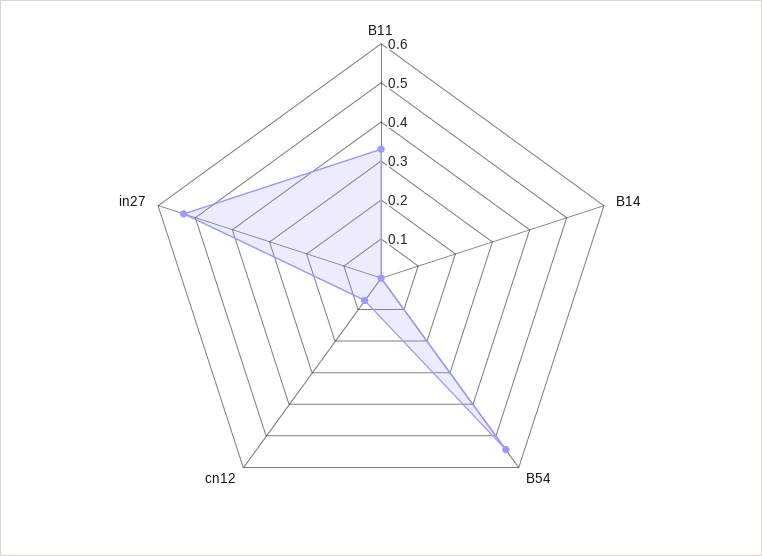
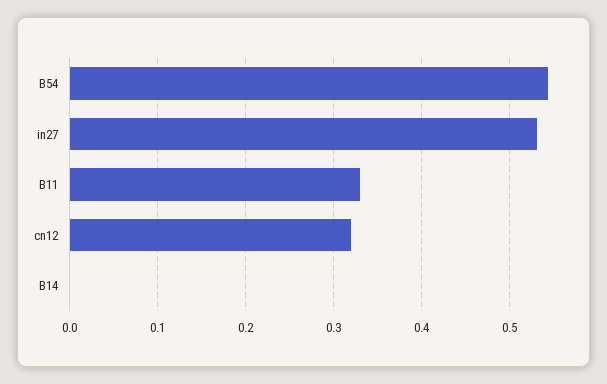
  {
    "B11": 0.33,
    "B14": 0,
    "B54": 0.54,
-   "cn12": 0.075,
+   "cn12": 0.32,
    "in27": 0.53
  }

